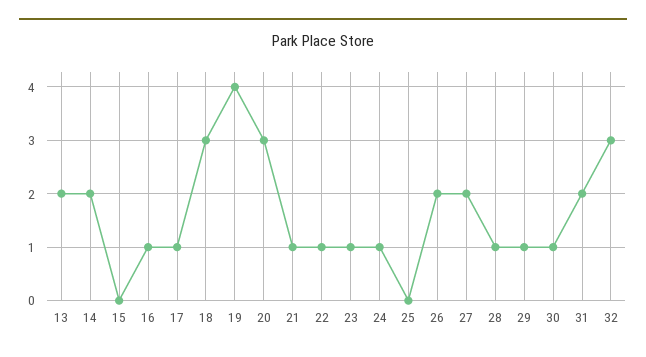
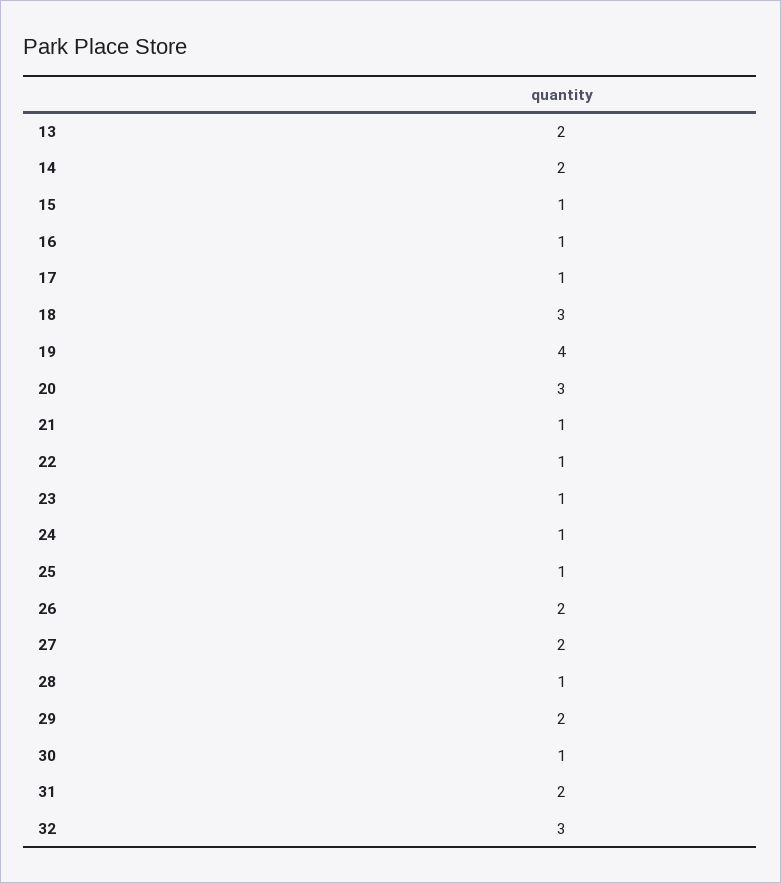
  {
    "13": 2,
    "14": 2,
-   "15": 0,
+   "15": 1,
    "16": 1,
    "17": 1,
    "18": 3,
    "19": 4,
    "20": 3,
    "21": 1,
    "22": 1,
    "23": 1,
    "24": 1,
-   "25": 0,
+   "25": 1,
    "26": 2,
    "27": 2,
    "28": 1,
-   "29": 1,
+   "29": 2,
    "30": 1,
    "31": 2,
    "32": 3
  }

